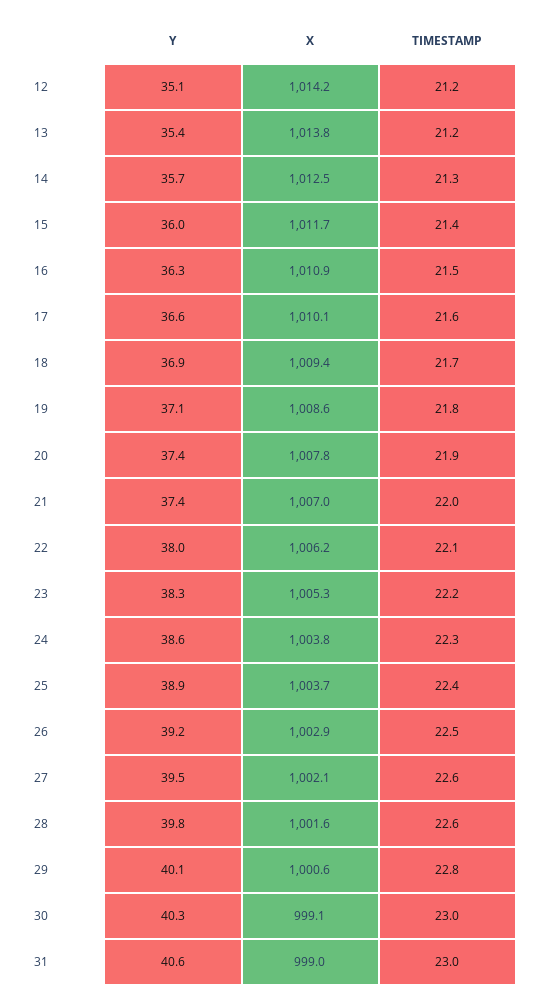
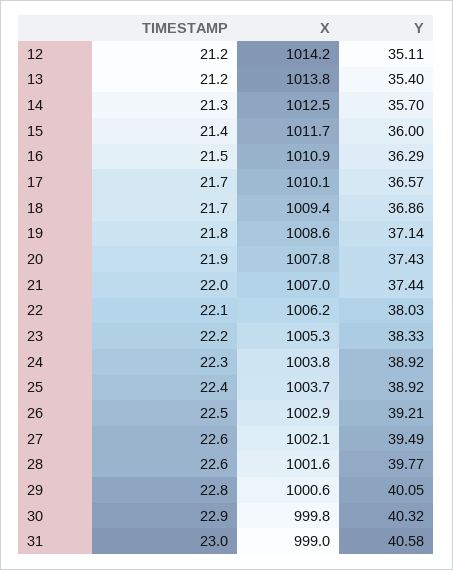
  {
    "Y": {
      "12": 35.11,
      "13": 35.4,
      "14": 35.7,
      "15": 36,
      "16": 36.29,
      "17": 36.57,
      "18": 36.86,
      "19": 37.14,
      "20": 37.43,
      "21": 37.44,
      "22": 38.03,
      "23": 38.33,
-     "24": 38.6,
+     "24": 38.92,
      "25": 38.92,
      "26": 39.21,
      "27": 39.49,
      "28": 39.77,
      "29": 40.05,
      "30": 40.32,
      "31": 40.58
    },
    "X": {
      "12": 1014.2,
      "13": 1013.8,
      "14": 1012.5,
      "15": 1011.7,
      "16": 1010.9,
      "17": 1010.1,
      "18": 1009.4,
      "19": 1008.6,
      "20": 1007.8,
      "21": 1007,
      "22": 1006.2,
      "23": 1005.3,
      "24": 1003.8,
      "25": 1003.7,
      "26": 1002.9,
      "27": 1002.1,
      "28": 1001.6,
      "29": 1000.6,
-     "30": 999.1,
+     "30": 999.8,
      "31": 999
    },
    "TIMESTAMP": {
      "12": 21.2,
      "13": 21.2,
      "14": 21.3,
      "15": 21.4,
      "16": 21.5,
-     "17": 21.6,
+     "17": 21.7,
      "18": 21.7,
      "19": 21.8,
      "20": 21.9,
      "21": 22,
      "22": 22.1,
      "23": 22.2,
      "24": 22.3,
      "25": 22.4,
      "26": 22.5,
      "27": 22.6,
      "28": 22.6,
      "29": 22.8,
-     "30": 23,
+     "30": 22.9,
      "31": 23
    }
  }

